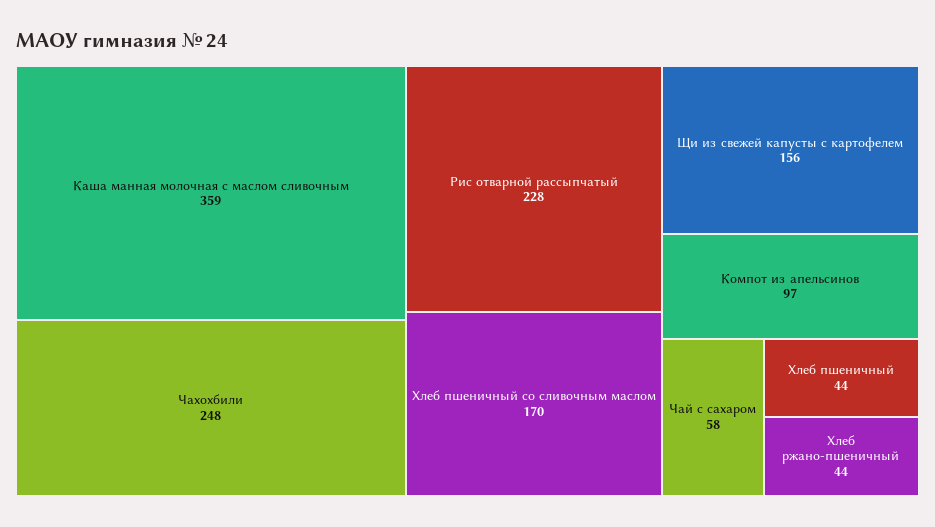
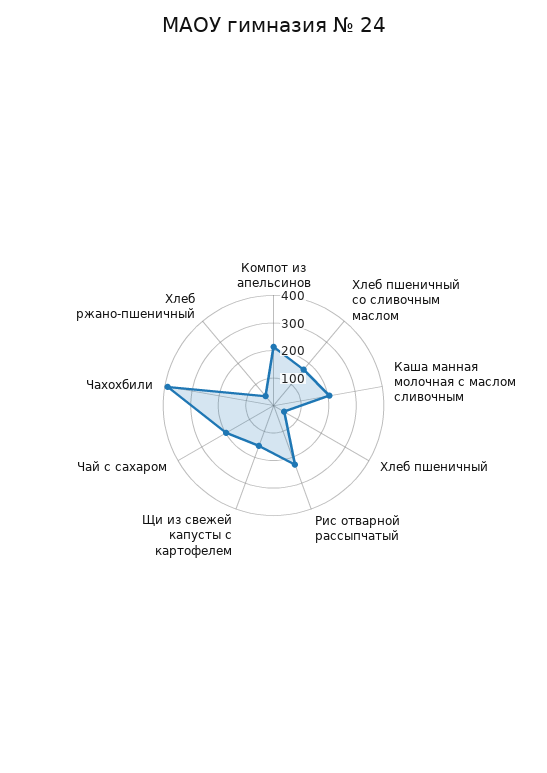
  {
-   "Каша манная молочная с маслом сливочным": 359,
+   "Каша манная молочная с маслом сливочным": 200,
-   "Чахохбили": 248,
+   "Чахохбили": 400,
    "Рис отварной рассыпчатый": 228,
    "Хлеб пшеничный со сливочным маслом": 170,
    "Щи из свежей капусты с картофелем": 156,
-   "Компот из апельсинов": 97,
+   "Компот из апельсинов": 200,
-   "Чай с сахаром": 58,
+   "Чай с сахаром": 200,
    "Хлеб пшеничный": 44,
    "Хлеб ржано-пшеничный": 44
  }

